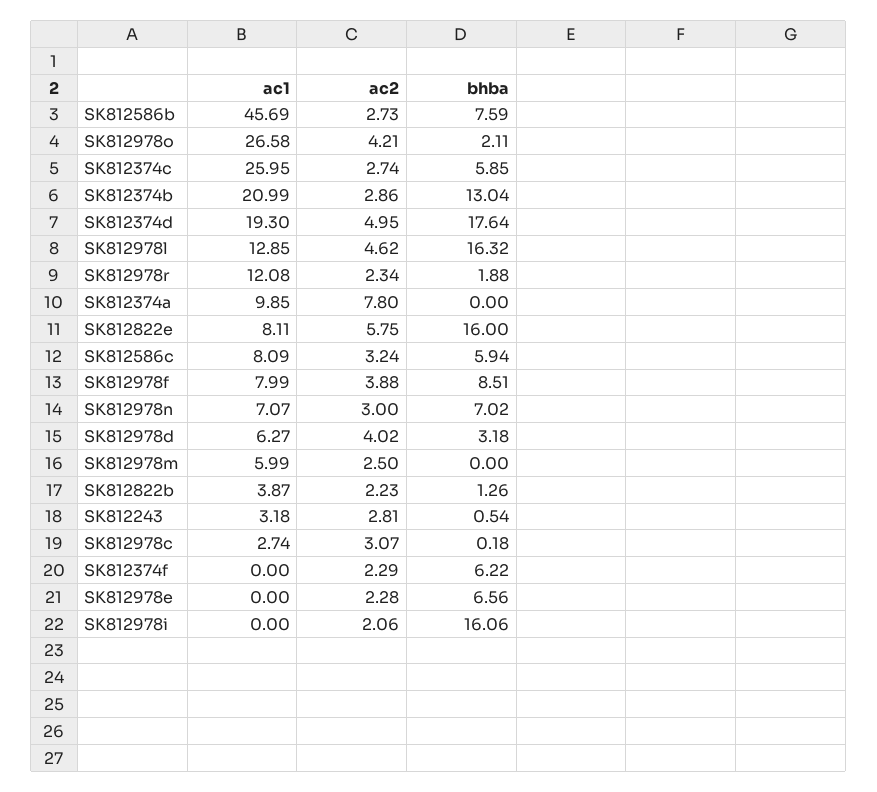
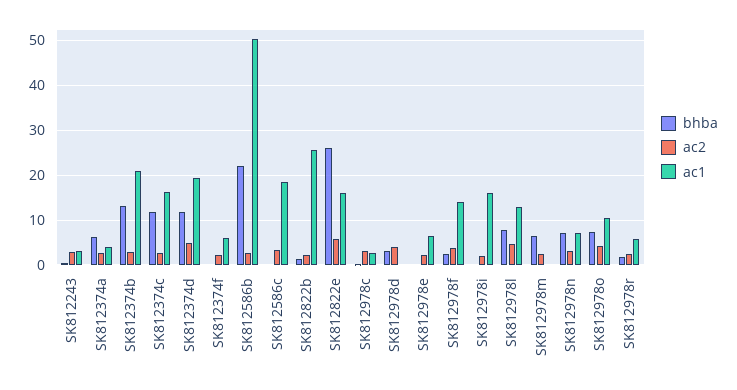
  {
    "ac1": {
-     "SK812586b": 45.69,
+     "SK812586b": 50,
-     "SK812978o": 26.58,
+     "SK812978o": 10,
-     "SK812374c": 25.95,
+     "SK812374c": 16,
      "SK812374b": 20.99,
      "SK812374d": 19.3,
      "SK812978l": 12.85,
-     "SK812978r": 12.08,
+     "SK812978r": 6,
-     "SK812374a": 9.85,
+     "SK812374a": 4,
-     "SK812822e": 8.11,
+     "SK812822e": 16,
-     "SK812586c": 8.09,
+     "SK812586c": 18,
-     "SK812978f": 7.99,
+     "SK812978f": 14,
      "SK812978n": 7.07,
-     "SK812978d": 6.27,
+     "SK812978d": 0,
-     "SK812978m": 5.99,
+     "SK812978m": 0,
-     "SK812822b": 3.87,
+     "SK812822b": 26,
      "SK812243": 3.18,
      "SK812978c": 2.74,
-     "SK812374f": 0,
+     "SK812374f": 6,
-     "SK812978e": 0,
+     "SK812978e": 6,
-     "SK812978i": 0
+     "SK812978i": 16
    },
    "ac2": {
      "SK812586b": 2.73,
      "SK812978o": 4.21,
      "SK812374c": 2.74,
      "SK812374b": 2.86,
      "SK812374d": 4.95,
      "SK812978l": 4.62,
      "SK812978r": 2.34,
-     "SK812374a": 7.8,
+     "SK812374a": 2,
      "SK812822e": 5.75,
      "SK812586c": 3.24,
      "SK812978f": 3.88,
      "SK812978n": 3,
      "SK812978d": 4.02,
      "SK812978m": 2.5,
      "SK812822b": 2.23,
      "SK812243": 2.81,
      "SK812978c": 3.07,
      "SK812374f": 2.29,
      "SK812978e": 2.28,
      "SK812978i": 2.06
    },
    "bhba": {
-     "SK812586b": 7.59,
+     "SK812586b": 22,
-     "SK812978o": 2.11,
+     "SK812978o": 8,
-     "SK812374c": 5.85,
+     "SK812374c": 12,
      "SK812374b": 13.04,
-     "SK812374d": 17.64,
+     "SK812374d": 12,
-     "SK812978l": 16.32,
+     "SK812978l": 8,
      "SK812978r": 1.88,
-     "SK812374a": 0,
+     "SK812374a": 6,
-     "SK812822e": 16,
+     "SK812822e": 26,
-     "SK812586c": 5.94,
+     "SK812586c": 0,
-     "SK812978f": 8.51,
+     "SK812978f": 2,
      "SK812978n": 7.02,
      "SK812978d": 3.18,
-     "SK812978m": 0,
+     "SK812978m": 6,
      "SK812822b": 1.26,
      "SK812243": 0.54,
      "SK812978c": 0.18,
-     "SK812374f": 6.22,
+     "SK812374f": 0,
-     "SK812978e": 6.56,
+     "SK812978e": 0,
-     "SK812978i": 16.06
+     "SK812978i": 0
    }
  }

